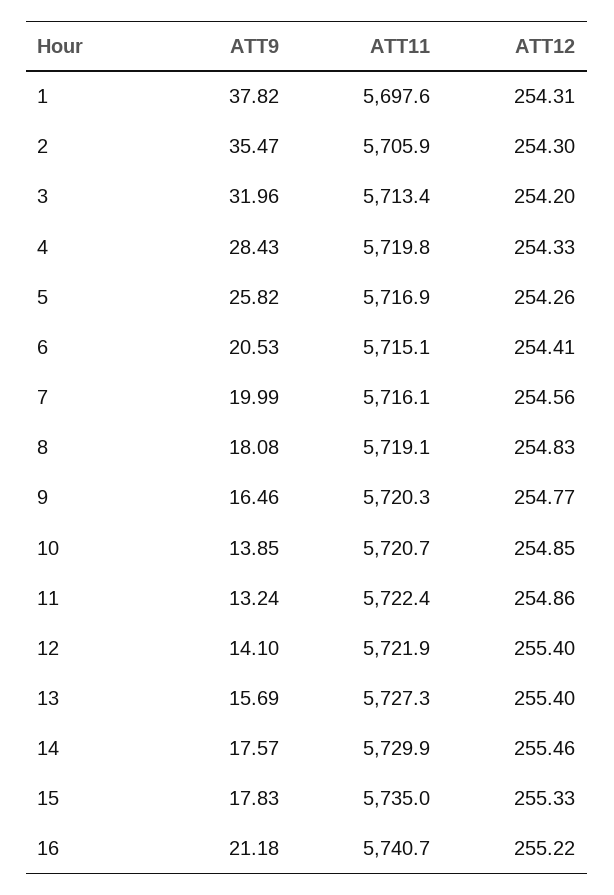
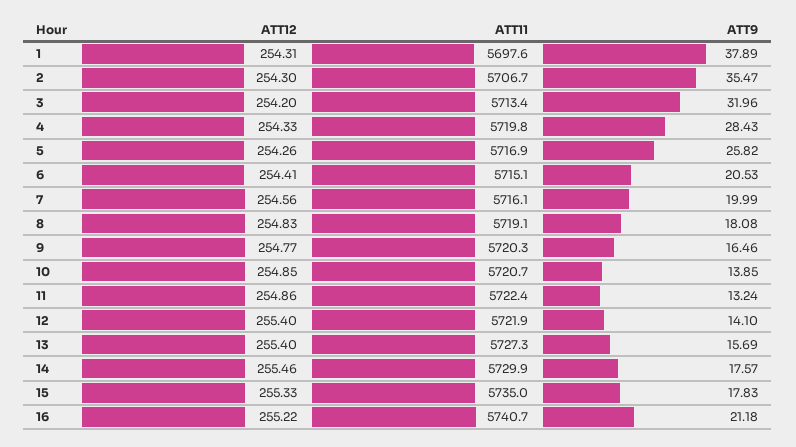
  {
    "ATT9": {
-     "1": 37.82,
+     "1": 37.89,
      "2": 35.47,
      "3": 31.96,
      "4": 28.43,
      "5": 25.82,
      "6": 20.53,
      "7": 19.99,
      "8": 18.08,
      "9": 16.46,
      "10": 13.85,
      "11": 13.24,
      "12": 14.1,
      "13": 15.69,
      "14": 17.57,
      "15": 17.83,
      "16": 21.18
    },
    "ATT11": {
      "1": 5697.6,
-     "2": 5705.9,
+     "2": 5706.7,
      "3": 5713.4,
      "4": 5719.8,
      "5": 5716.9,
      "6": 5715.1,
      "7": 5716.1,
      "8": 5719.1,
      "9": 5720.3,
      "10": 5720.7,
      "11": 5722.4,
      "12": 5721.9,
      "13": 5727.3,
      "14": 5729.9,
      "15": 5735,
      "16": 5740.7
    },
    "ATT12": {
      "1": 254.31,
      "2": 254.3,
      "3": 254.2,
      "4": 254.33,
      "5": 254.26,
      "6": 254.41,
      "7": 254.56,
      "8": 254.83,
      "9": 254.77,
      "10": 254.85,
      "11": 254.86,
      "12": 255.4,
      "13": 255.4,
      "14": 255.46,
      "15": 255.33,
      "16": 255.22
    }
  }

